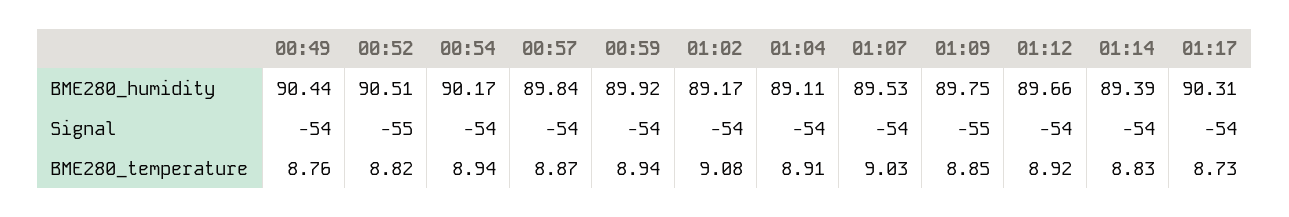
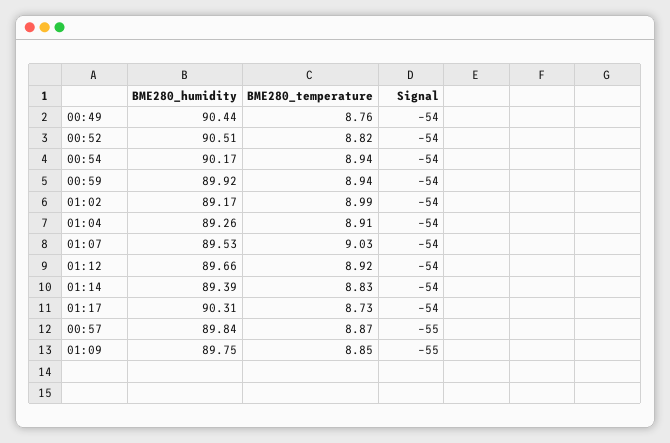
  {
    "00:49": {
      "BME280_humidity": 90.44,
      "Signal": -54,
      "BME280_temperature": 8.76
    },
    "00:52": {
      "BME280_humidity": 90.51,
-     "Signal": -55,
+     "Signal": -54,
      "BME280_temperature": 8.82
    },
    "00:54": {
      "BME280_humidity": 90.17,
      "Signal": -54,
      "BME280_temperature": 8.94
    },
    "00:57": {
      "BME280_humidity": 89.84,
-     "Signal": -54,
+     "Signal": -55,
      "BME280_temperature": 8.87
    },
    "00:59": {
      "BME280_humidity": 89.92,
      "Signal": -54,
      "BME280_temperature": 8.94
    },
    "01:02": {
      "BME280_humidity": 89.17,
      "Signal": -54,
-     "BME280_temperature": 9.08
+     "BME280_temperature": 8.99
    },
    "01:04": {
-     "BME280_humidity": 89.11,
+     "BME280_humidity": 89.26,
      "Signal": -54,
      "BME280_temperature": 8.91
    },
    "01:07": {
      "BME280_humidity": 89.53,
      "Signal": -54,
      "BME280_temperature": 9.03
    },
    "01:09": {
      "BME280_humidity": 89.75,
      "Signal": -55,
      "BME280_temperature": 8.85
    },
    "01:12": {
      "BME280_humidity": 89.66,
      "Signal": -54,
      "BME280_temperature": 8.92
    },
    "01:14": {
      "BME280_humidity": 89.39,
      "Signal": -54,
      "BME280_temperature": 8.83
    },
    "01:17": {
      "BME280_humidity": 90.31,
      "Signal": -54,
      "BME280_temperature": 8.73
    }
  }

